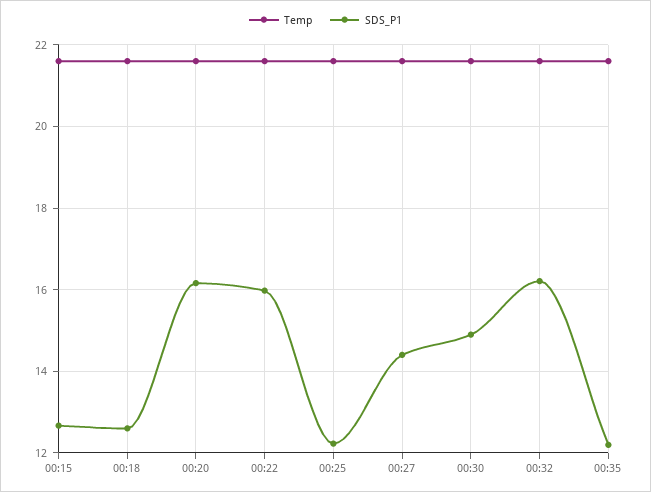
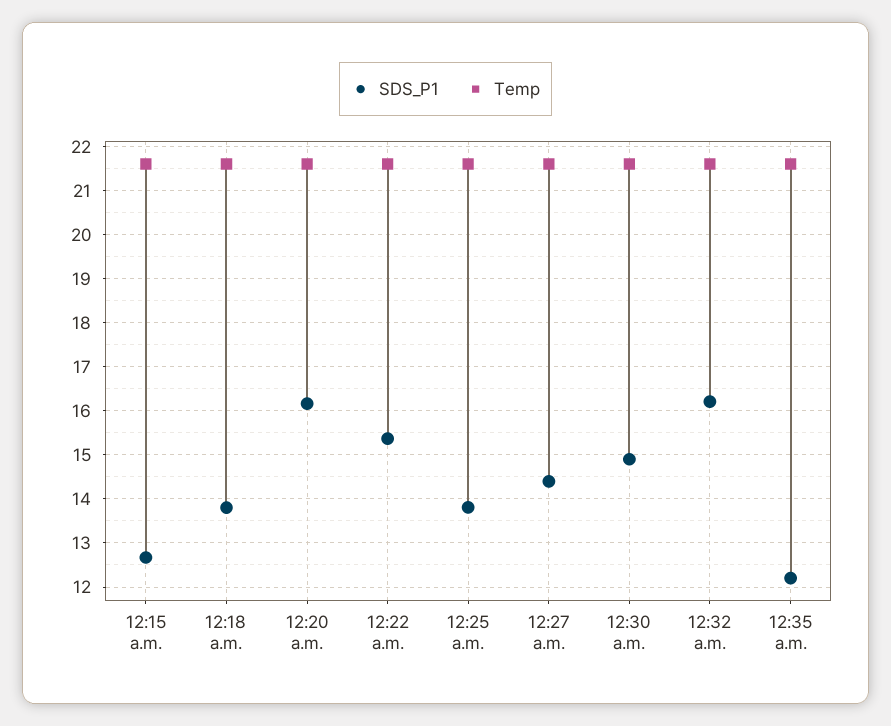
  {
    "Temp": {
      "00:15": 21.6,
      "00:18": 21.6,
      "00:20": 21.6,
      "00:22": 21.6,
      "00:25": 21.6,
      "00:27": 21.6,
      "00:30": 21.6,
      "00:32": 21.6,
      "00:35": 21.6
    },
    "SDS_P1": {
      "00:15": 12.6,
-     "00:18": 12.6,
+     "00:18": 13.8,
      "00:20": 16.2,
-     "00:22": 16,
+     "00:22": 15.4,
-     "00:25": 12.2,
+     "00:25": 13.8,
      "00:27": 14.4,
      "00:30": 15,
      "00:32": 16.2,
      "00:35": 12.2
    }
  }

